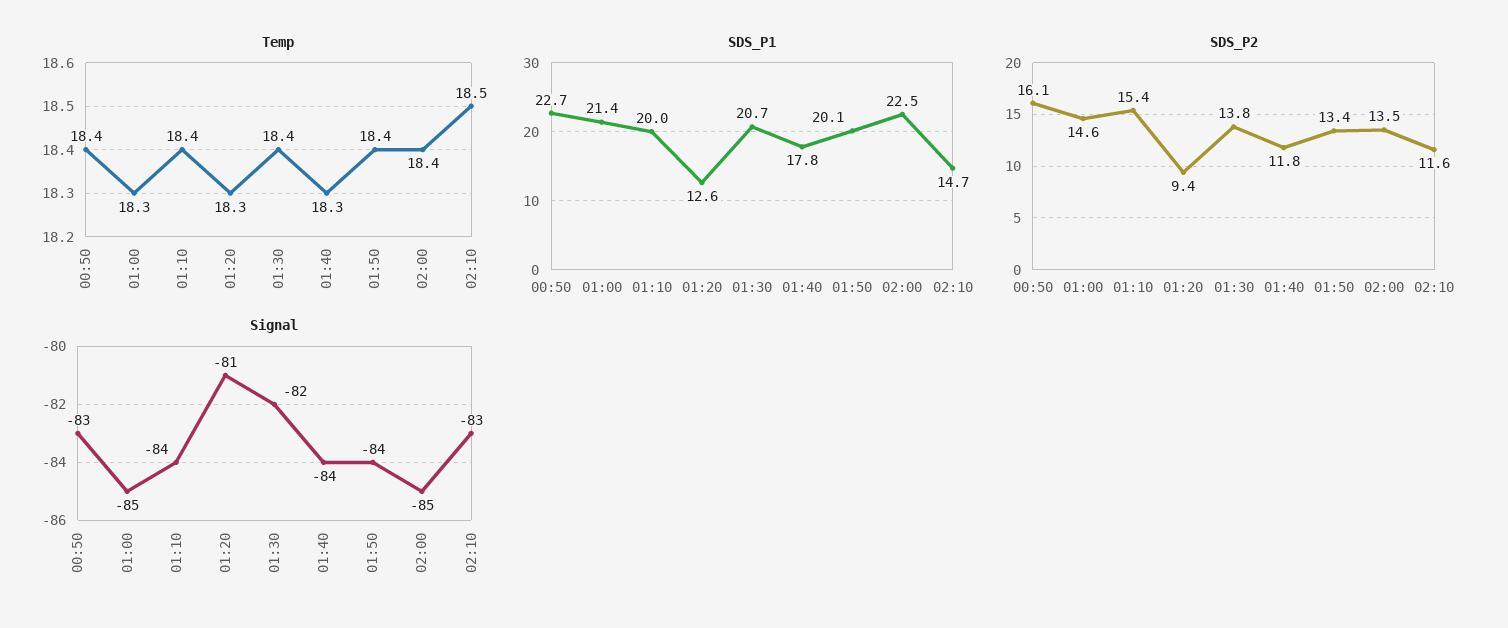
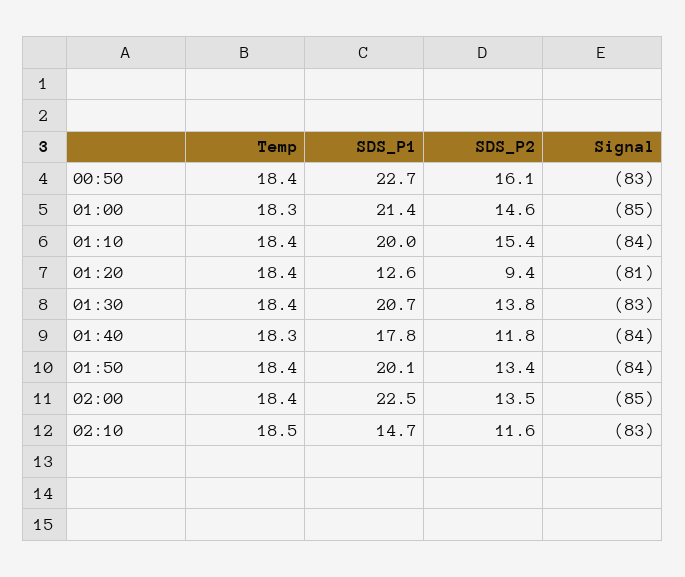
  {
    "Temp": {
      "00:50": 18.4,
      "01:00": 18.3,
      "01:10": 18.4,
-     "01:20": 18.3,
+     "01:20": 18.4,
      "01:30": 18.4,
      "01:40": 18.3,
      "01:50": 18.4,
      "02:00": 18.4,
      "02:10": 18.5
    },
    "SDS_P1": {
      "00:50": 22.7,
      "01:00": 21.4,
      "01:10": 20,
      "01:20": 12.6,
      "01:30": 20.7,
      "01:40": 17.8,
      "01:50": 20.1,
      "02:00": 22.5,
      "02:10": 14.7
    },
    "SDS_P2": {
      "00:50": 16.1,
      "01:00": 14.6,
      "01:10": 15.4,
      "01:20": 9.4,
      "01:30": 13.8,
      "01:40": 11.8,
      "01:50": 13.4,
      "02:00": 13.5,
      "02:10": 11.6
    },
    "Signal": {
      "00:50": -83,
      "01:00": -85,
      "01:10": -84,
      "01:20": -81,
-     "01:30": -82,
+     "01:30": -83,
      "01:40": -84,
      "01:50": -84,
      "02:00": -85,
      "02:10": -83
    }
  }

